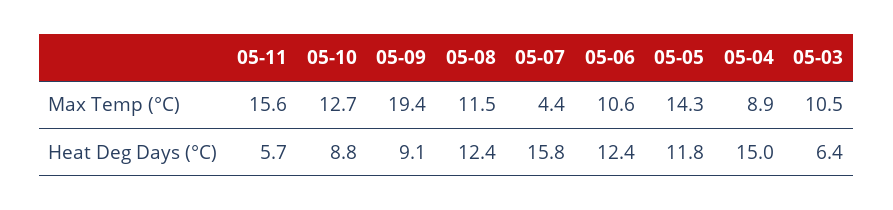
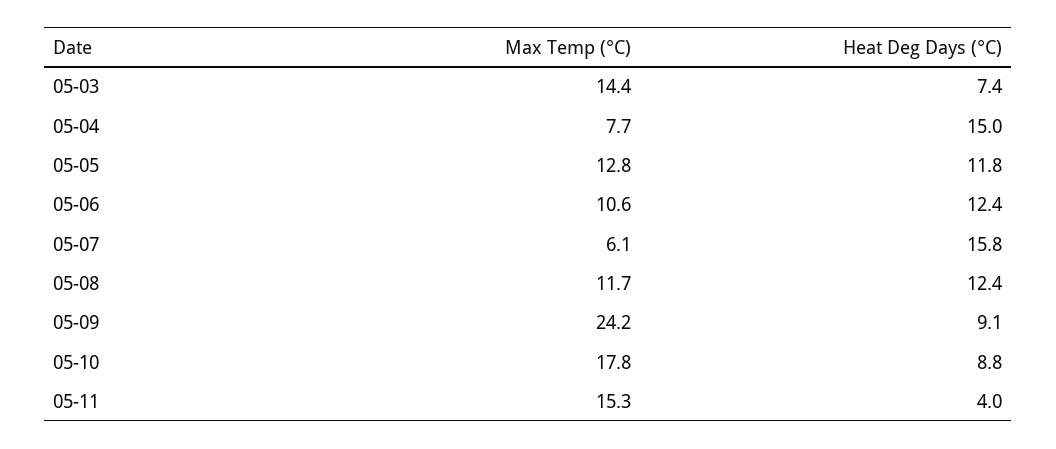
  {
    "05-11": {
-     "Max Temp (°C)": 15.6,
+     "Max Temp (°C)": 15.3,
-     "Heat Deg Days (°C)": 5.7
+     "Heat Deg Days (°C)": 4
    },
    "05-10": {
-     "Max Temp (°C)": 12.7,
+     "Max Temp (°C)": 17.8,
      "Heat Deg Days (°C)": 8.8
    },
    "05-09": {
-     "Max Temp (°C)": 19.4,
+     "Max Temp (°C)": 24.2,
      "Heat Deg Days (°C)": 9.1
    },
    "05-08": {
-     "Max Temp (°C)": 11.5,
+     "Max Temp (°C)": 11.7,
      "Heat Deg Days (°C)": 12.4
    },
    "05-07": {
-     "Max Temp (°C)": 4.4,
+     "Max Temp (°C)": 6.1,
      "Heat Deg Days (°C)": 15.8
    },
    "05-06": {
      "Max Temp (°C)": 10.6,
      "Heat Deg Days (°C)": 12.4
    },
    "05-05": {
-     "Max Temp (°C)": 14.3,
+     "Max Temp (°C)": 12.8,
      "Heat Deg Days (°C)": 11.8
    },
    "05-04": {
-     "Max Temp (°C)": 8.9,
+     "Max Temp (°C)": 7.7,
      "Heat Deg Days (°C)": 15
    },
    "05-03": {
-     "Max Temp (°C)": 10.5,
+     "Max Temp (°C)": 14.4,
-     "Heat Deg Days (°C)": 6.4
+     "Heat Deg Days (°C)": 7.4
    }
  }

